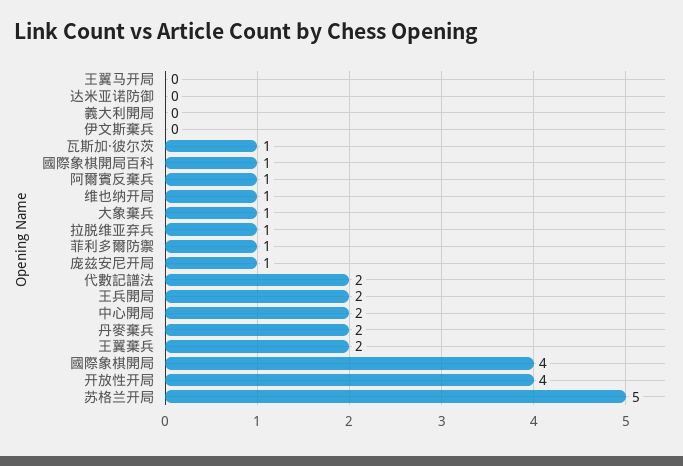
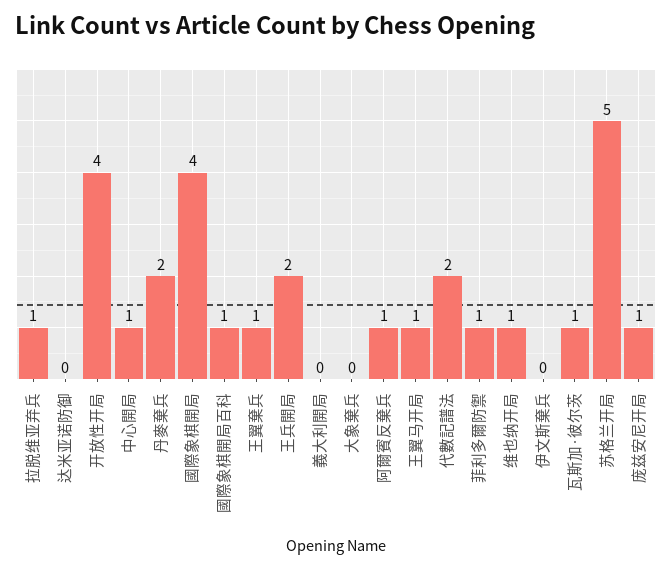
  {
-   "王翼马开局": 0,
+   "王翼马开局": 1,
    "达米亚诺防御": 0,
    "義大利開局": 0,
    "伊文斯棄兵": 0,
    "瓦斯加·彼尔茨": 1,
    "國際象棋開局百科": 1,
    "阿爾賓反棄兵": 1,
    "维也纳开局": 1,
-   "大象棄兵": 1,
+   "大象棄兵": 0,
    "拉脱维亚弃兵": 1,
    "菲利多爾防禦": 1,
    "庞兹安尼开局": 1,
    "代數記譜法": 2,
    "王兵開局": 2,
-   "中心開局": 2,
+   "中心開局": 1,
    "丹麥棄兵": 2,
-   "王翼棄兵": 2,
+   "王翼棄兵": 1,
    "國際象棋開局": 4,
    "开放性开局": 4,
    "苏格兰开局": 5
  }

